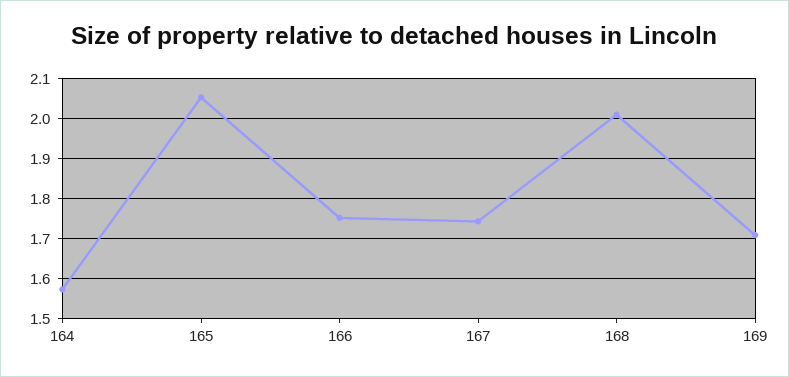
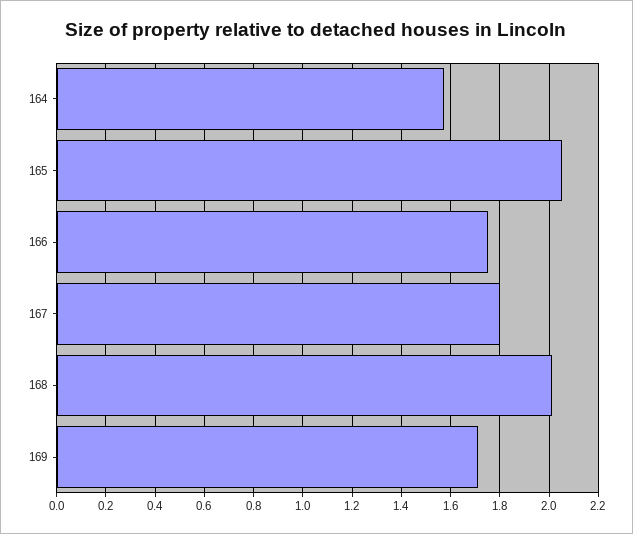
  {
    "164": 1.58,
    "165": 2.06,
    "166": 1.76,
-   "167": 1.74,
+   "167": 1.8,
    "168": 2.02,
    "169": 1.7
  }

